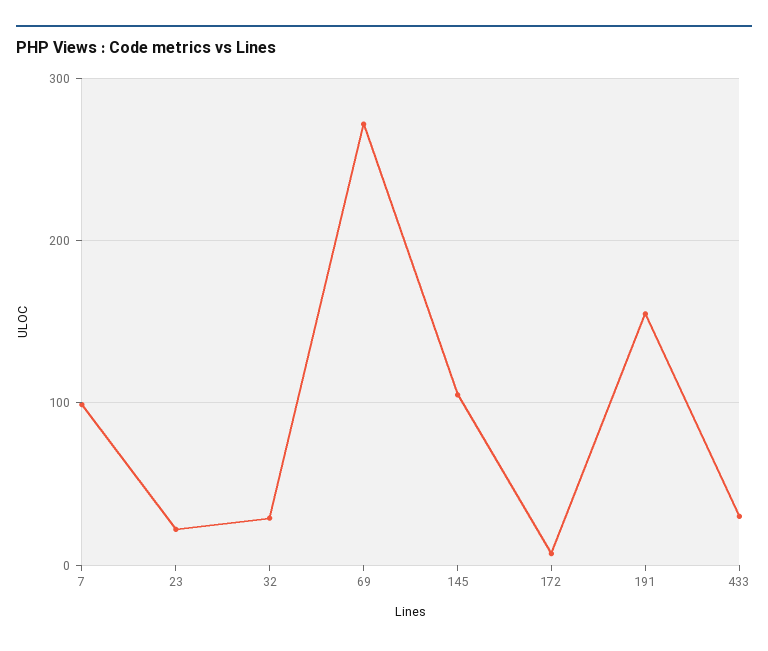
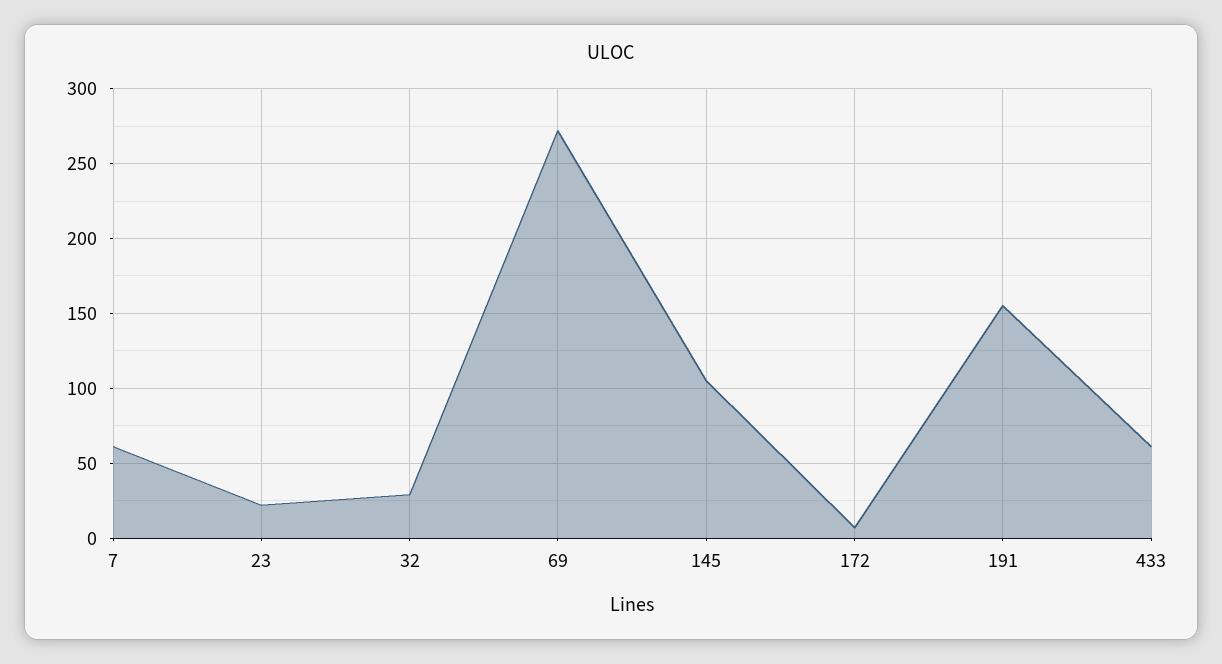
  {
-   "7": 100,
+   "7": 60,
    "23": 20,
    "32": 30,
    "69": 270,
    "145": 105,
    "172": 5,
    "191": 155,
-   "433": 30
+   "433": 60
  }

